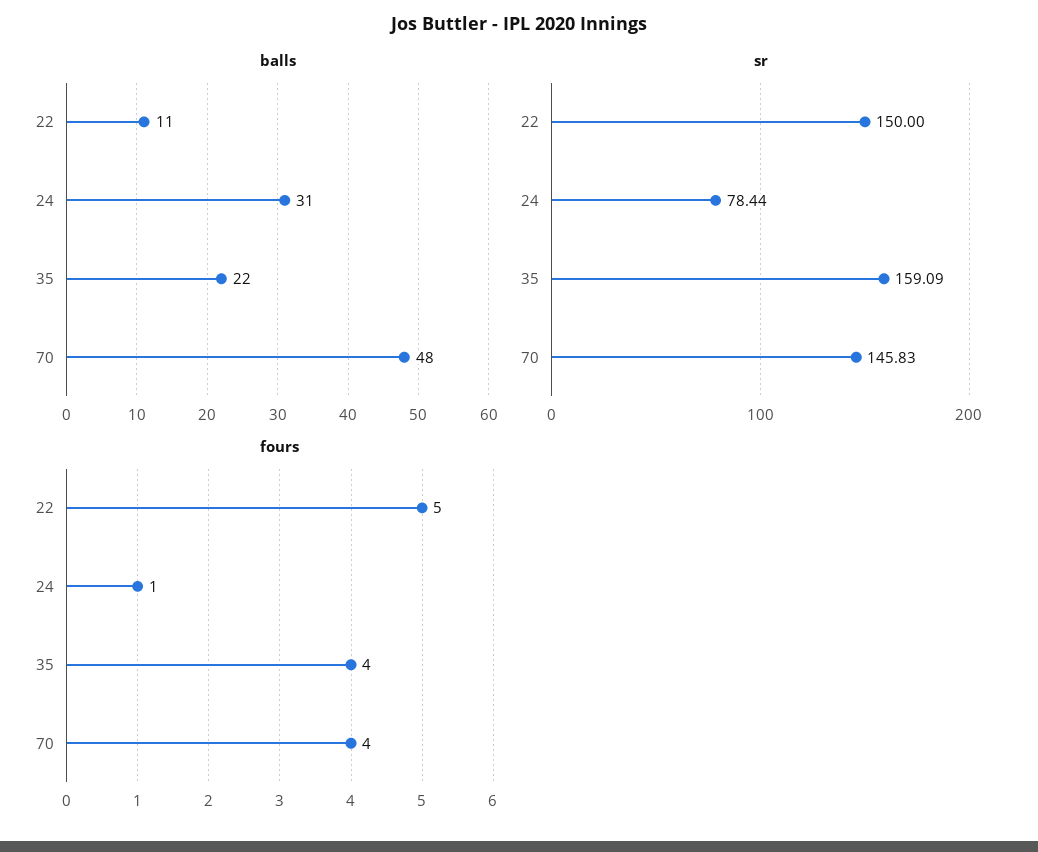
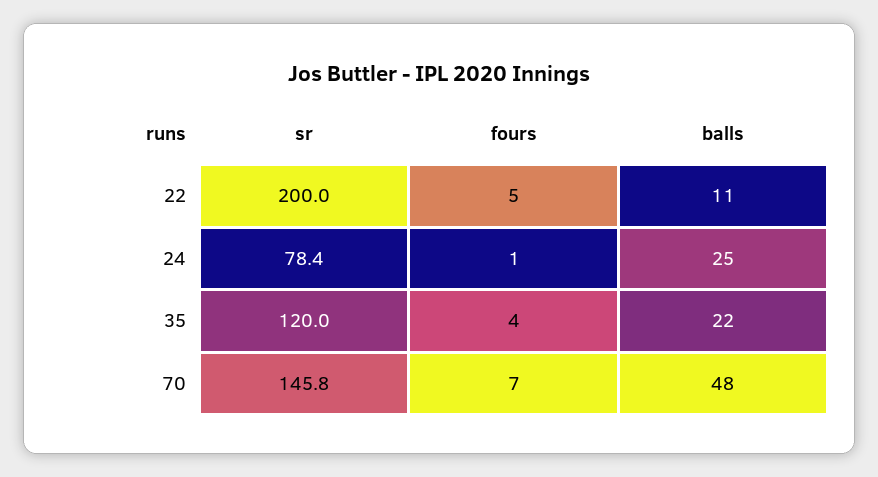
  {
    "balls": {
      "22": 11,
-     "24": 31,
+     "24": 25,
      "35": 22,
      "70": 48
    },
    "sr": {
-     "22": 150,
+     "22": 200,
      "24": 78.44,
-     "35": 159.09,
+     "35": 120,
      "70": 145.83
    },
    "fours": {
      "22": 5,
      "24": 1,
      "35": 4,
-     "70": 4
+     "70": 7
    }
  }

